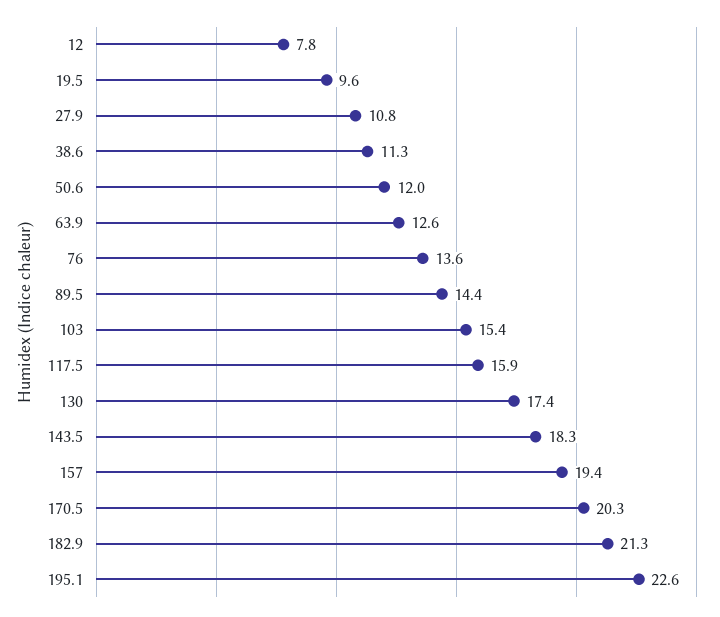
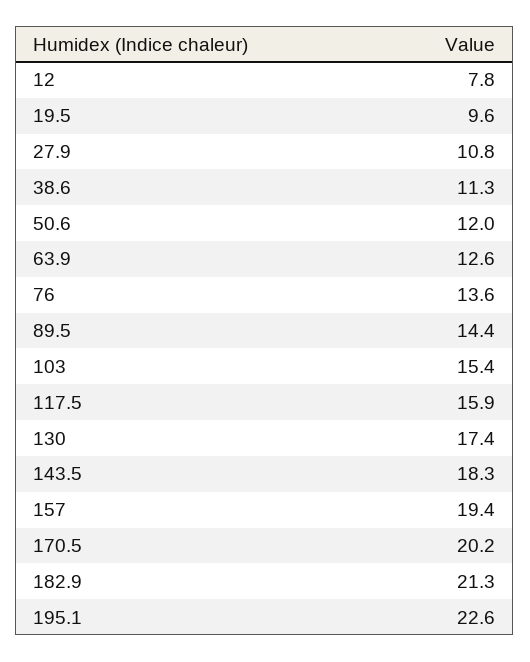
  {
    "12": 7.8,
    "19.5": 9.6,
    "27.9": 10.8,
    "38.6": 11.3,
    "50.6": 12,
    "63.9": 12.6,
    "76": 13.6,
    "89.5": 14.4,
    "103": 15.4,
    "117.5": 15.9,
    "130": 17.4,
    "143.5": 18.3,
    "157": 19.4,
-   "170.5": 20.3,
+   "170.5": 20.2,
    "182.9": 21.3,
    "195.1": 22.6
  }

